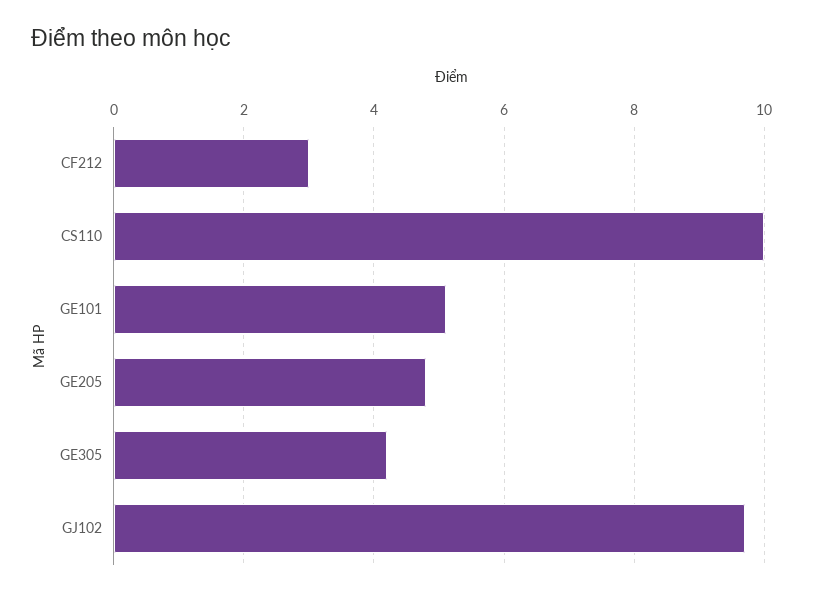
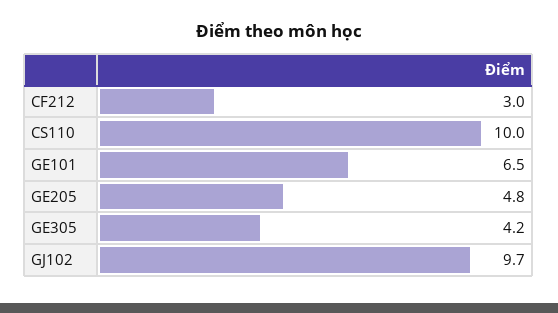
  {
    "CF212": 3,
    "CS110": 10,
-   "GE101": 5,
+   "GE101": 6.5,
    "GE205": 4.8,
    "GE305": 4.2,
    "GJ102": 9.7
  }

